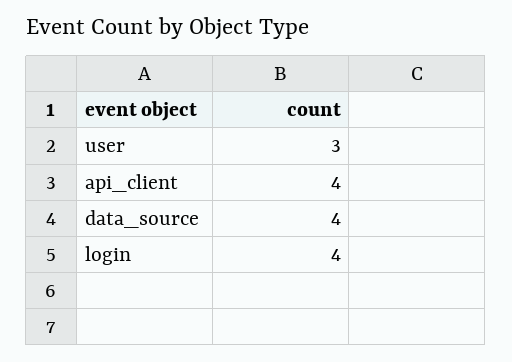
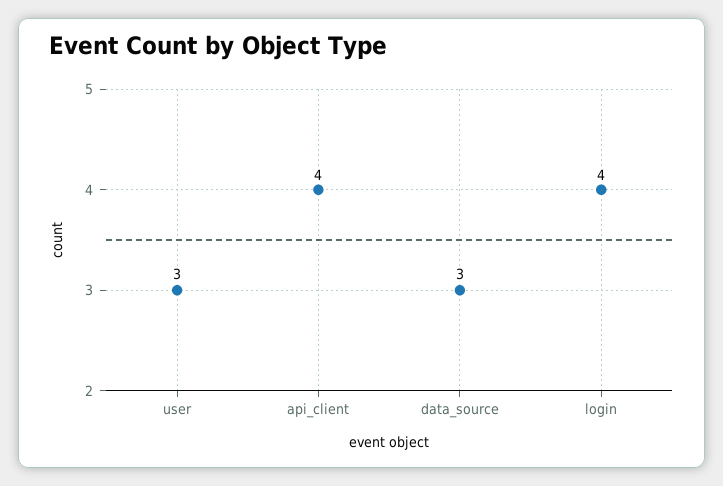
  {
    "user": 3,
    "api_client": 4,
-   "data_source": 4,
+   "data_source": 3,
    "login": 4
  }

